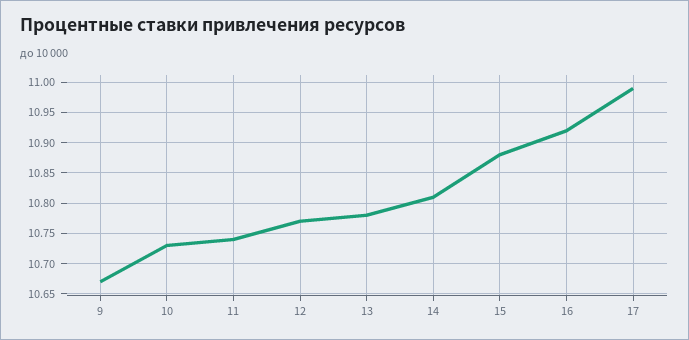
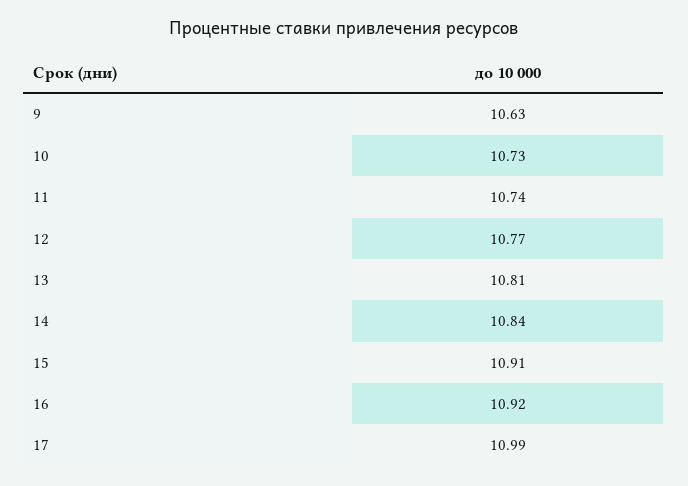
  {
-   "9": 10.67,
+   "9": 10.63,
    "10": 10.73,
    "11": 10.74,
    "12": 10.77,
-   "13": 10.78,
+   "13": 10.81,
-   "14": 10.81,
+   "14": 10.84,
-   "15": 10.88,
+   "15": 10.91,
    "16": 10.92,
    "17": 10.99
  }

